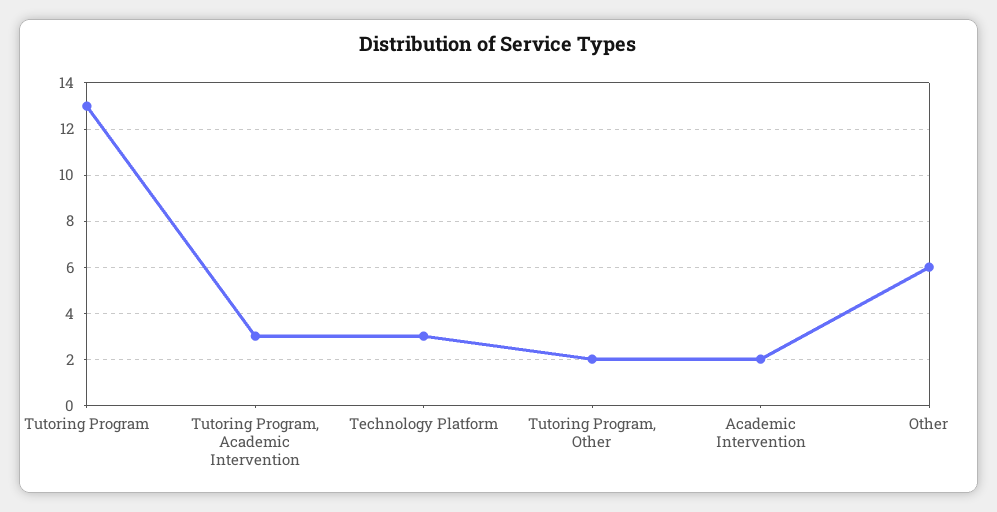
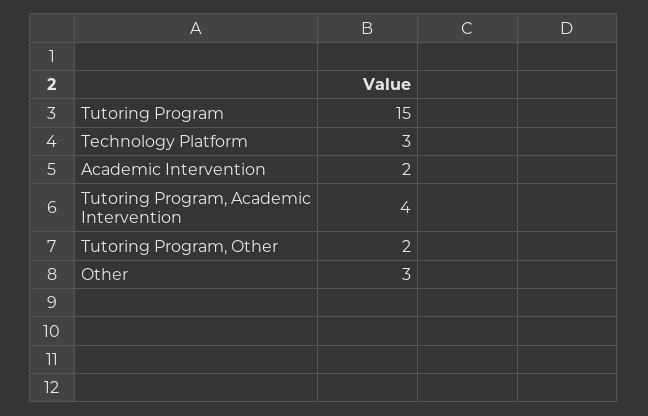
  {
-   "Tutoring Program": 13,
+   "Tutoring Program": 15,
-   "Tutoring Program, Academic Intervention": 3,
+   "Tutoring Program, Academic Intervention": 4,
    "Technology Platform": 3,
    "Tutoring Program, Other": 2,
    "Academic Intervention": 2,
-   "Other": 6
+   "Other": 3
  }

